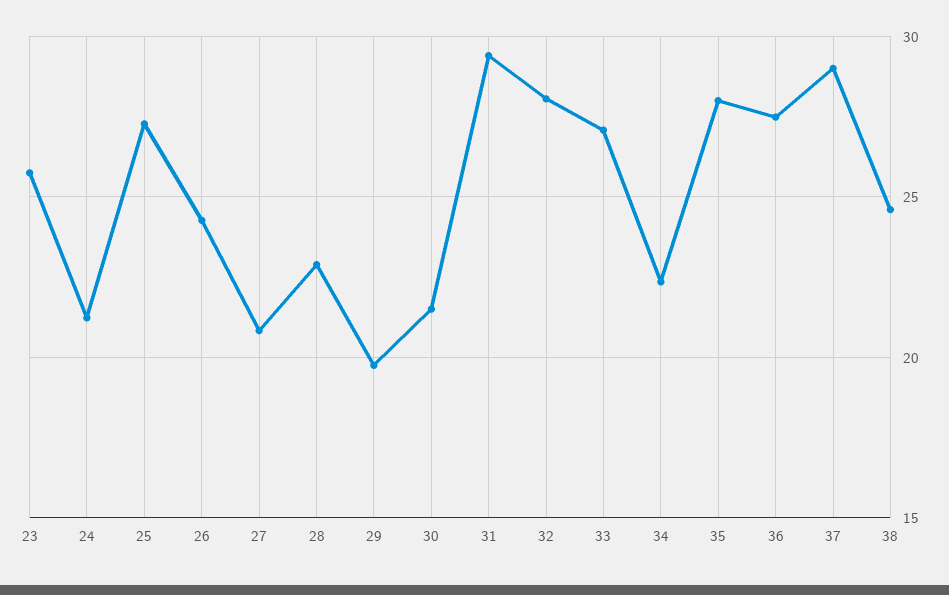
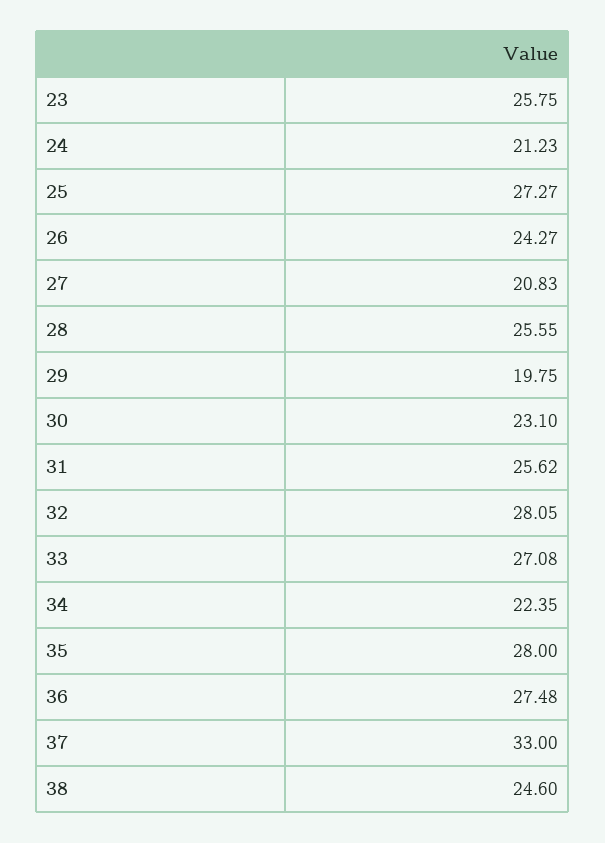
  {
    "23": 25.75,
    "24": 21.23,
    "25": 27.27,
    "26": 24.27,
    "27": 20.83,
-   "28": 23,
+   "28": 25.55,
    "29": 19.75,
-   "30": 21.5,
+   "30": 23.1,
-   "31": 29.5,
+   "31": 25.62,
    "32": 28.05,
    "33": 27.08,
    "34": 22.35,
    "35": 28,
    "36": 27.48,
-   "37": 29,
+   "37": 33,
    "38": 24.6
  }

